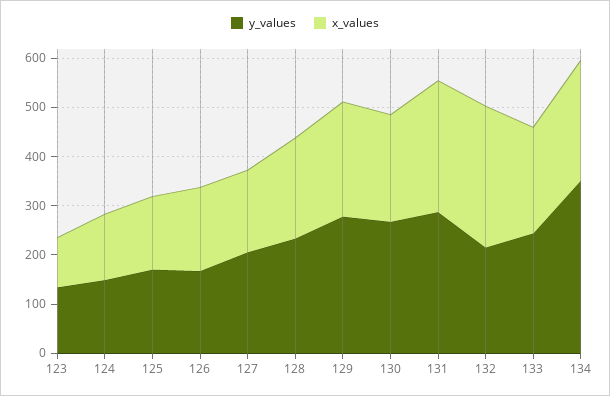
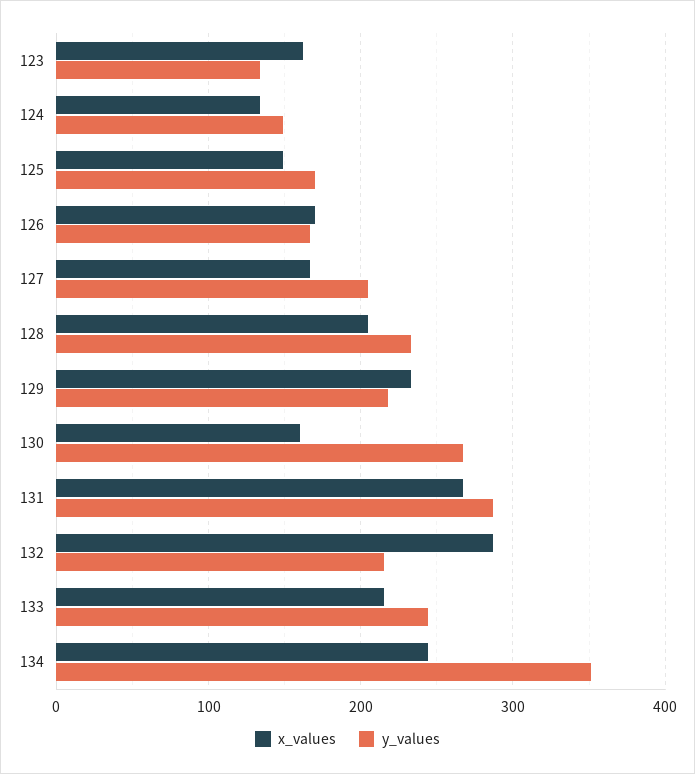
  {
    "y_values": {
      "123": 130,
      "124": 150,
      "125": 170,
      "126": 170,
      "127": 210,
      "128": 230,
-     "129": 280,
+     "129": 220,
      "130": 270,
      "131": 290,
      "132": 220,
      "133": 240,
      "134": 350
    },
    "x_values": {
-     "123": 100,
+     "123": 160,
      "124": 130,
      "125": 150,
      "126": 170,
      "127": 170,
      "128": 210,
      "129": 230,
-     "130": 220,
+     "130": 160,
      "131": 270,
      "132": 290,
      "133": 220,
      "134": 240
    }
  }

